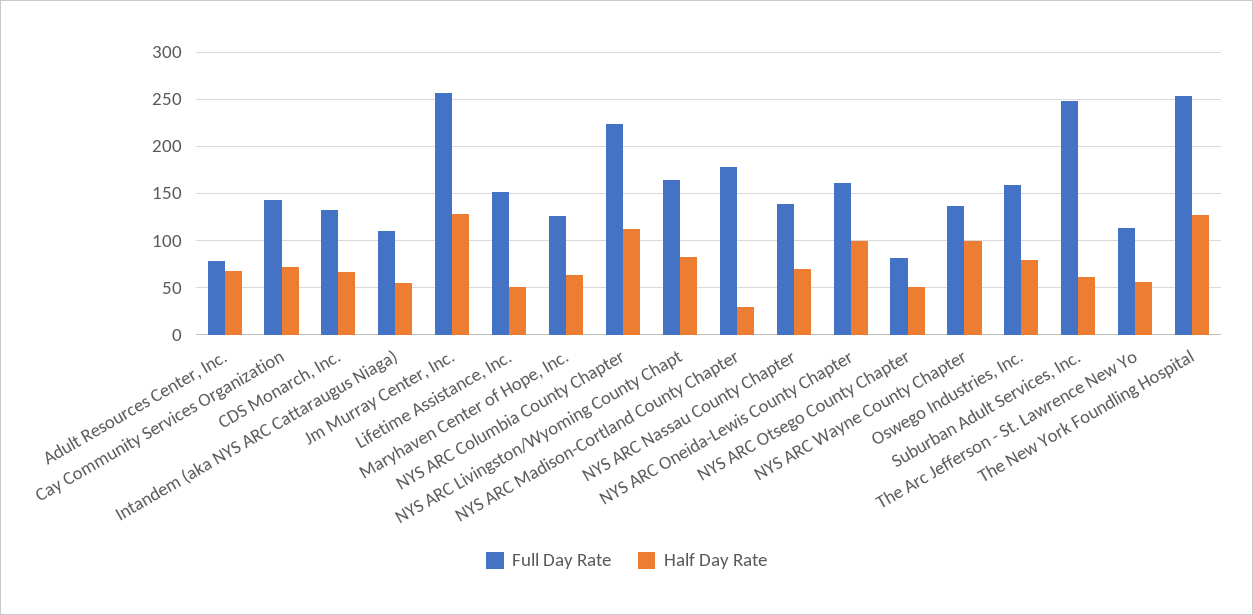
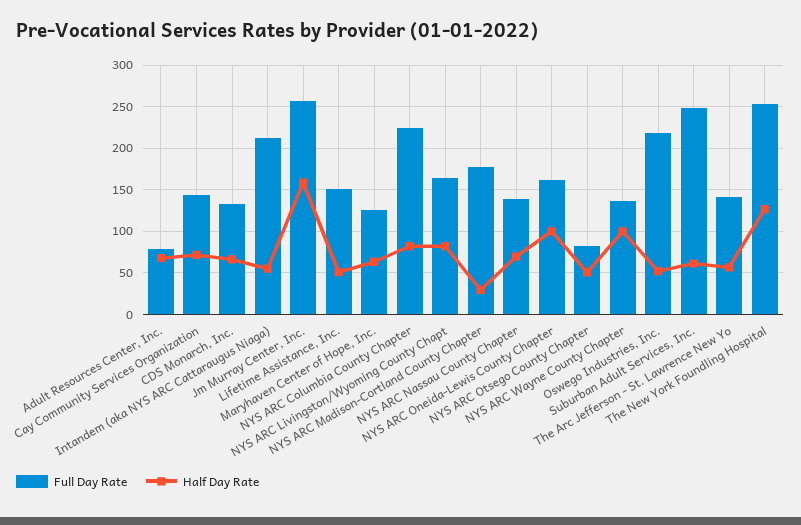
  {
    "Full Day Rate": {
      "Adult Resources Center, Inc.": 80,
      "Cay Community Services Organization": 140,
      "CDS Monarch, Inc.": 130,
-     "Intandem (aka NYS ARC Cattaraugus Niaga)": 110,
+     "Intandem (aka NYS ARC Cattaraugus Niaga)": 210,
      "Jm Murray Center, Inc.": 260,
      "Lifetime Assistance, Inc.": 150,
      "Maryhaven Center of Hope, Inc.": 130,
      "NYS ARC Columbia County Chapter": 220,
      "NYS ARC Livingston/Wyoming County Chapt": 160,
      "NYS ARC Madison-Cortland County Chapter": 180,
      "NYS ARC Nassau County Chapter": 140,
      "NYS ARC Oneida-Lewis County Chapter": 160,
      "NYS ARC Otsego County Chapter": 80,
      "NYS ARC Wayne County Chapter": 140,
-     "Oswego Industries, Inc.": 160,
+     "Oswego Industries, Inc.": 220,
      "Suburban Adult Services, Inc.": 250,
-     "The Arc Jefferson - St. Lawrence New Yo": 110,
+     "The Arc Jefferson - St. Lawrence New Yo": 140,
      "The New York Foundling Hospital": 250
    },
    "Half Day Rate": {
      "Adult Resources Center, Inc.": 70,
      "Cay Community Services Organization": 70,
      "CDS Monarch, Inc.": 70,
      "Intandem (aka NYS ARC Cattaraugus Niaga)": 60,
-     "Jm Murray Center, Inc.": 130,
+     "Jm Murray Center, Inc.": 160,
      "Lifetime Assistance, Inc.": 50,
      "Maryhaven Center of Hope, Inc.": 60,
-     "NYS ARC Columbia County Chapter": 110,
+     "NYS ARC Columbia County Chapter": 80,
      "NYS ARC Livingston/Wyoming County Chapt": 80,
      "NYS ARC Madison-Cortland County Chapter": 30,
      "NYS ARC Nassau County Chapter": 70,
      "NYS ARC Oneida-Lewis County Chapter": 100,
      "NYS ARC Otsego County Chapter": 50,
      "NYS ARC Wayne County Chapter": 100,
-     "Oswego Industries, Inc.": 80,
+     "Oswego Industries, Inc.": 50,
      "Suburban Adult Services, Inc.": 60,
      "The Arc Jefferson - St. Lawrence New Yo": 60,
      "The New York Foundling Hospital": 130
    }
  }

